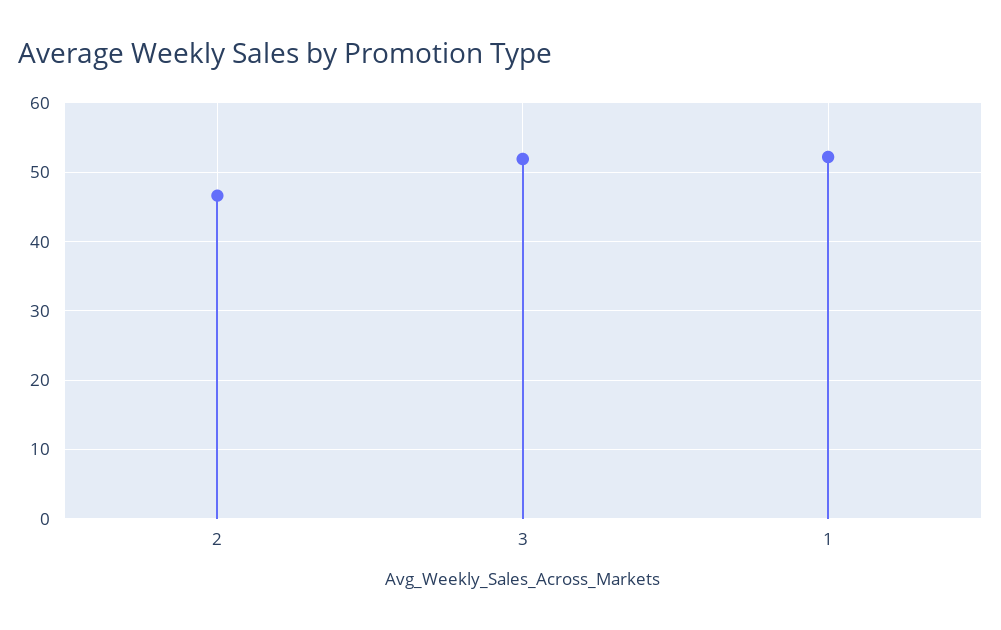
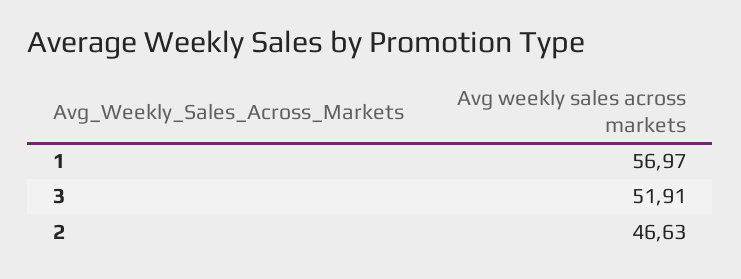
  {
    "2": 46.63,
    "3": 51.91,
-   "1": 52
+   "1": 56.97
  }

